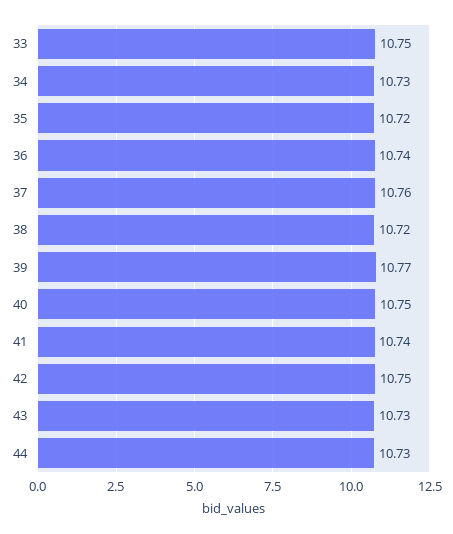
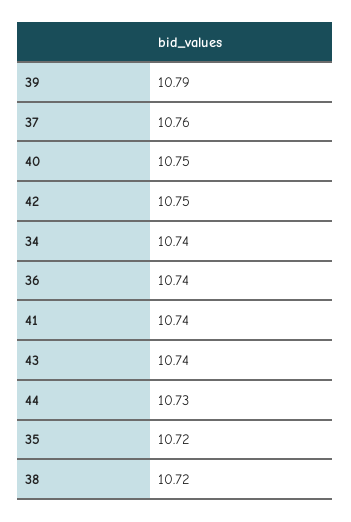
  {
-   "33": 10.75,
-   "34": 10.73,
+   "34": 10.74,
    "35": 10.72,
    "36": 10.74,
    "37": 10.76,
    "38": 10.72,
-   "39": 10.77,
+   "39": 10.79,
    "40": 10.75,
    "41": 10.74,
    "42": 10.75,
-   "43": 10.73,
+   "43": 10.74,
    "44": 10.73
  }

